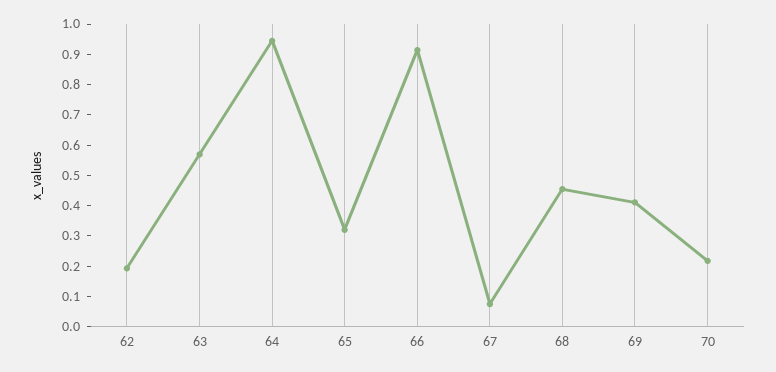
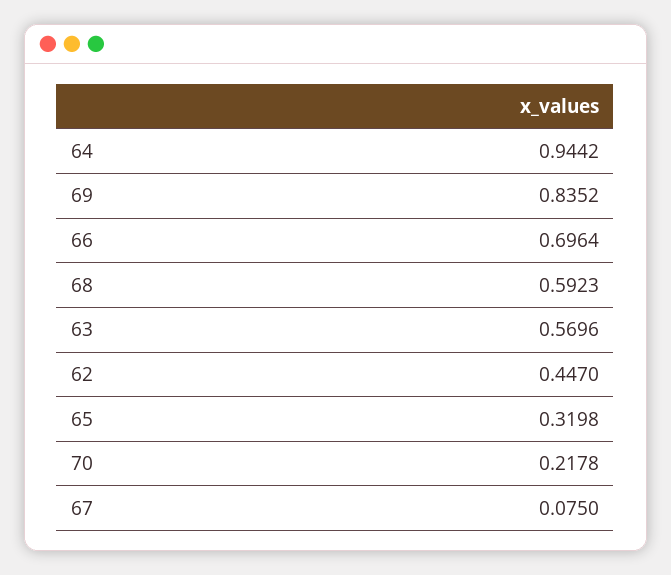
  {
-   "62": 0.2,
+   "62": 0.447,
    "63": 0.5696,
    "64": 0.9442,
    "65": 0.3198,
-   "66": 0.9,
+   "66": 0.6964,
    "67": 0.075,
-   "68": 0.45,
+   "68": 0.5923,
-   "69": 0.4,
+   "69": 0.8352,
    "70": 0.2178
  }

